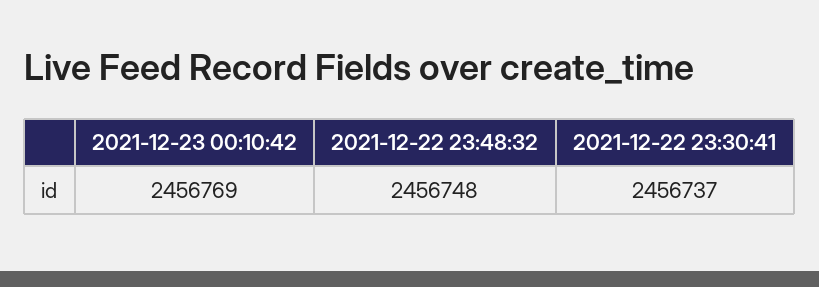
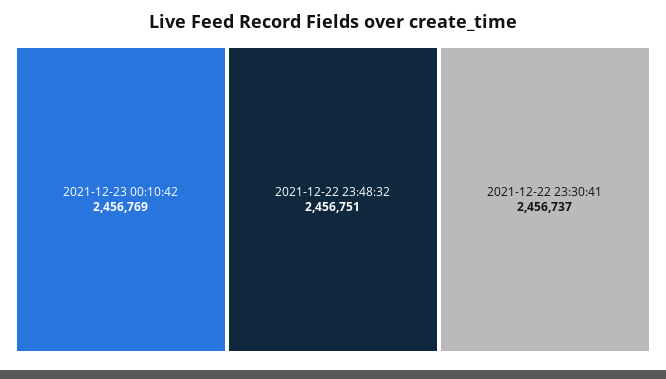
  {
    "2021-12-23 00:10:42": 2456769,
-   "2021-12-22 23:48:32": 2456748,
+   "2021-12-22 23:48:32": 2456751,
    "2021-12-22 23:30:41": 2456737
  }

